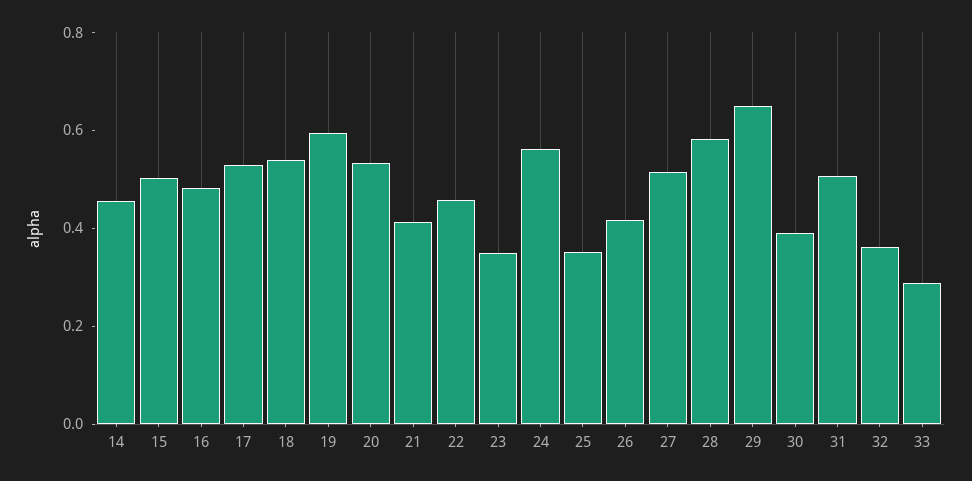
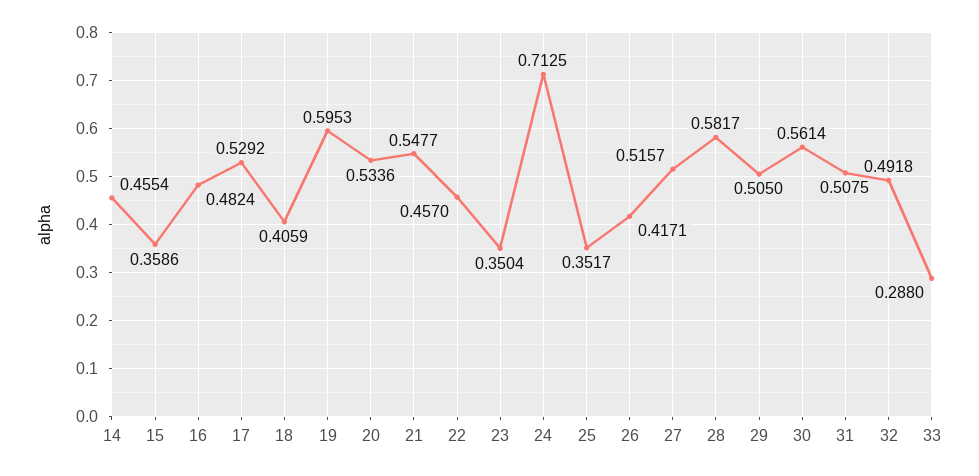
  {
    "14": 0.4554,
-   "15": 0.5,
+   "15": 0.3586,
    "16": 0.4824,
    "17": 0.5292,
-   "18": 0.55,
+   "18": 0.4059,
    "19": 0.5953,
    "20": 0.5336,
-   "21": 0.4,
+   "21": 0.5477,
    "22": 0.457,
    "23": 0.3504,
-   "24": 0.55,
+   "24": 0.7125,
    "25": 0.3517,
    "26": 0.4171,
    "27": 0.5157,
    "28": 0.5817,
-   "29": 0.65,
+   "29": 0.505,
-   "30": 0.4,
+   "30": 0.5614,
    "31": 0.5075,
-   "32": 0.35,
+   "32": 0.4918,
    "33": 0.288
  }

